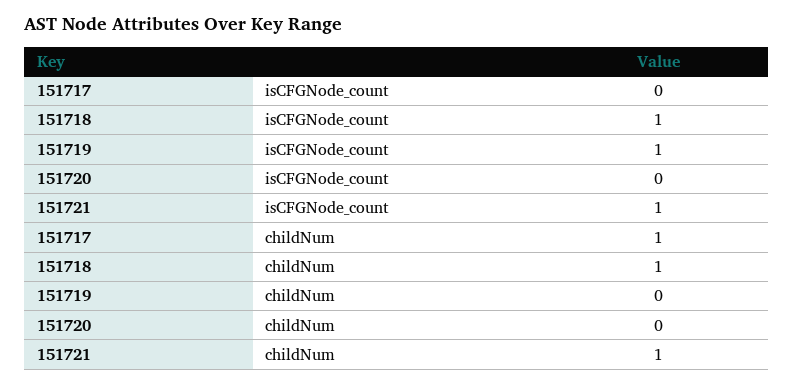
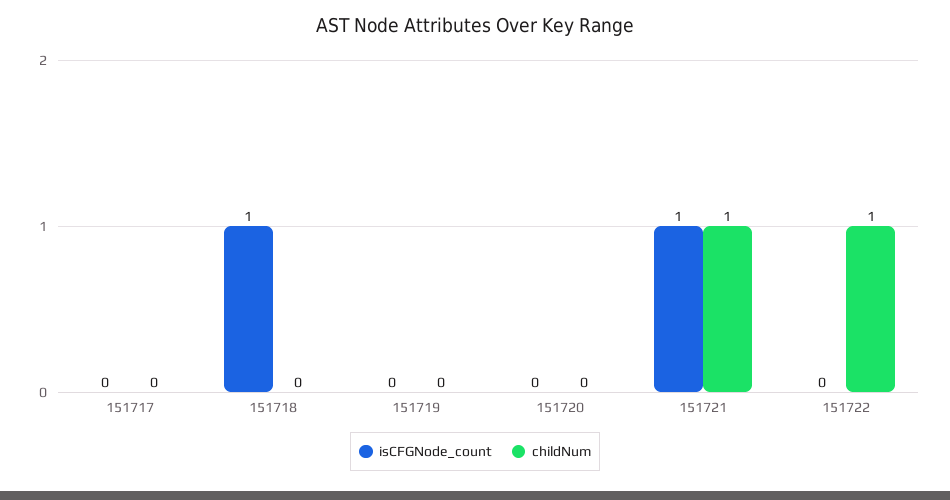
  {
    "isCFGNode_count": {
      "151717": 0,
      "151718": 1,
-     "151719": 1,
+     "151719": 0,
      "151720": 0,
-     "151721": 1
+     "151721": 1,
+     "151722": 0
    },
    "childNum": {
-     "151717": 1,
+     "151717": 0,
-     "151718": 1,
+     "151718": 0,
      "151719": 0,
      "151720": 0,
-     "151721": 1
+     "151721": 1,
+     "151722": 1
    }
  }

